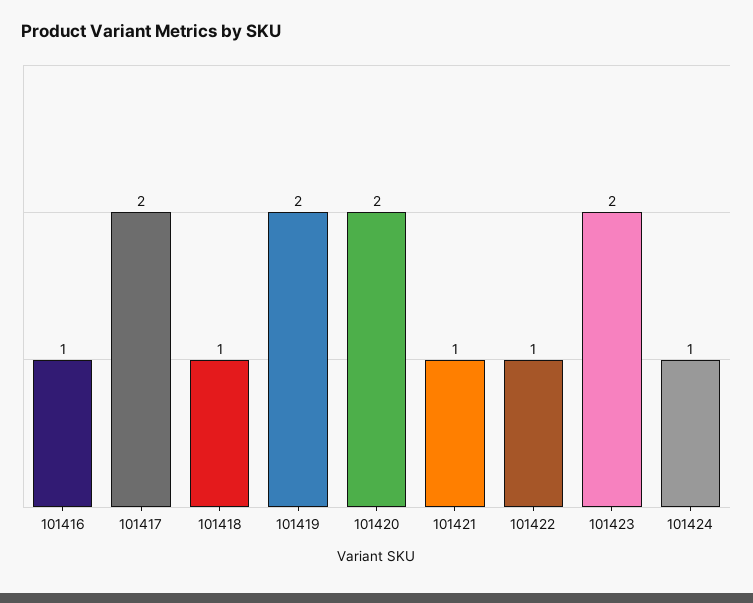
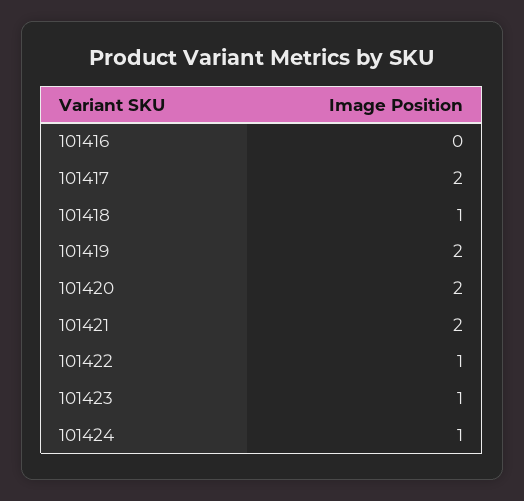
  {
-   "101416": 1,
+   "101416": 0,
    "101417": 2,
    "101418": 1,
    "101419": 2,
    "101420": 2,
-   "101421": 1,
+   "101421": 2,
    "101422": 1,
-   "101423": 2,
+   "101423": 1,
    "101424": 1
  }

